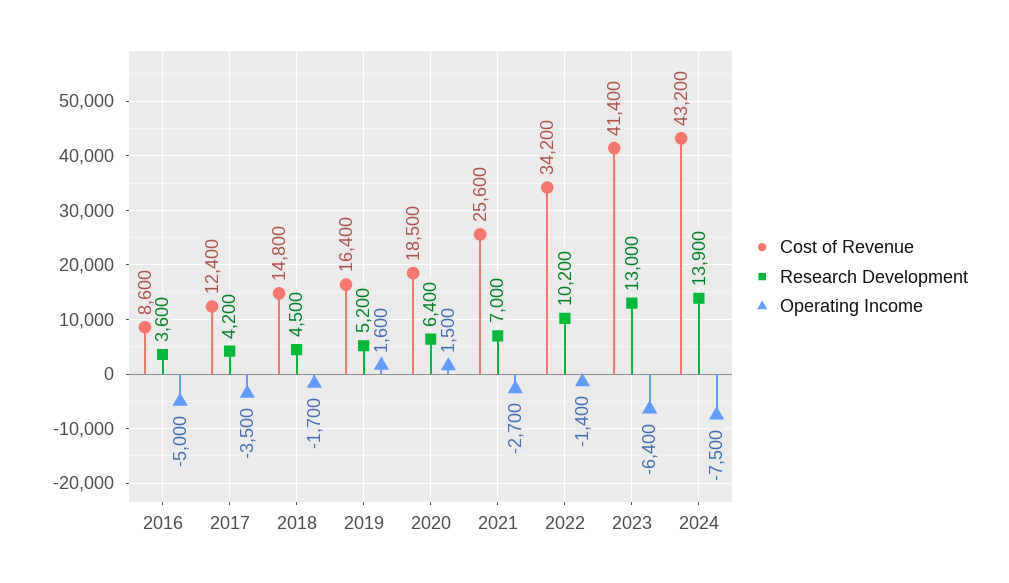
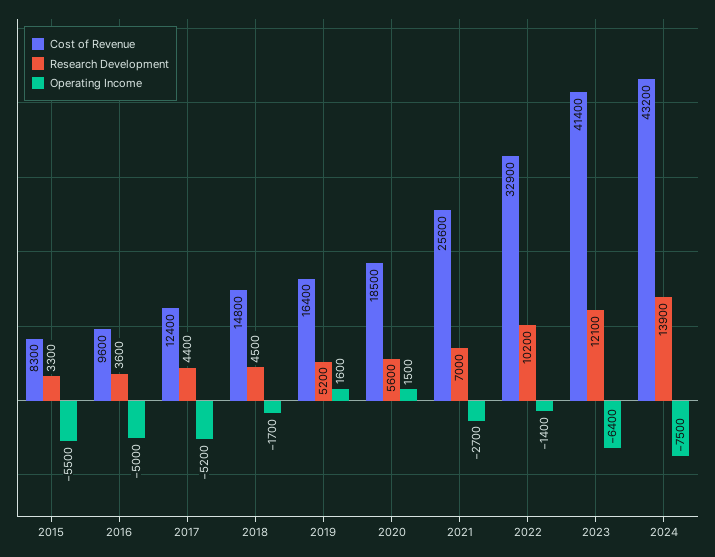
  {
    "Cost of Revenue": {
-     "2016": 8600,
+     "2016": 9600,
      "2017": 12400,
      "2018": 14800,
      "2019": 16400,
      "2020": 18500,
      "2021": 25600,
-     "2022": 34200,
+     "2022": 32900,
      "2023": 41400,
-     "2024": 43200
+     "2024": 43200,
+     "2015": 8300
    },
    "Research Development": {
      "2016": 3600,
-     "2017": 4200,
+     "2017": 4400,
      "2018": 4500,
      "2019": 5200,
-     "2020": 6400,
+     "2020": 5600,
      "2021": 7000,
      "2022": 10200,
-     "2023": 13000,
+     "2023": 12100,
-     "2024": 13900
+     "2024": 13900,
+     "2015": 3300
    },
    "Operating Income": {
      "2016": -5000,
-     "2017": -3500,
+     "2017": -5200,
      "2018": -1700,
      "2019": 1600,
      "2020": 1500,
      "2021": -2700,
      "2022": -1400,
      "2023": -6400,
-     "2024": -7500
+     "2024": -7500,
+     "2015": -5500
    }
  }

